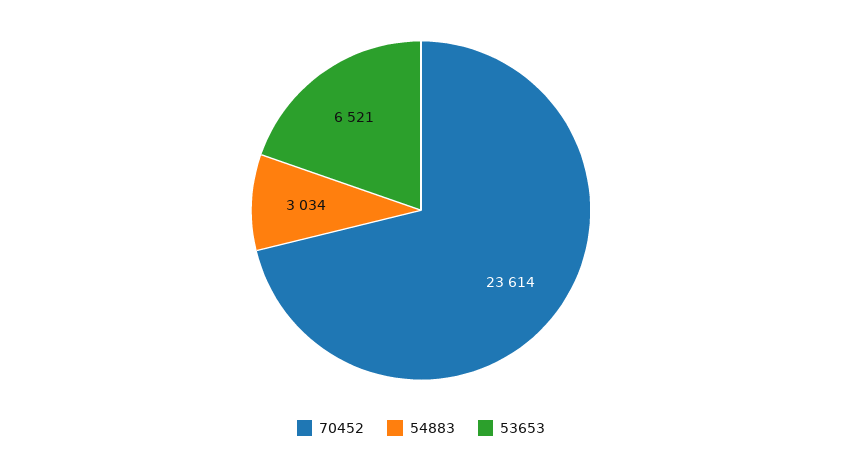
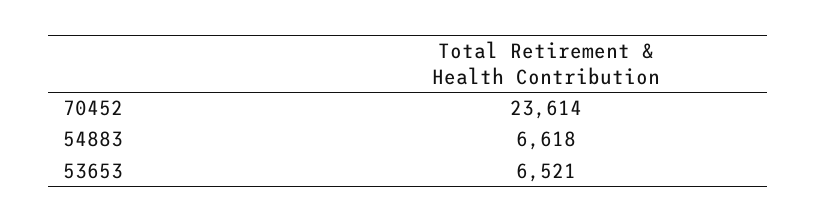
  {
    "70452": 23614,
-   "54883": 3034,
+   "54883": 6618,
    "53653": 6521
  }

